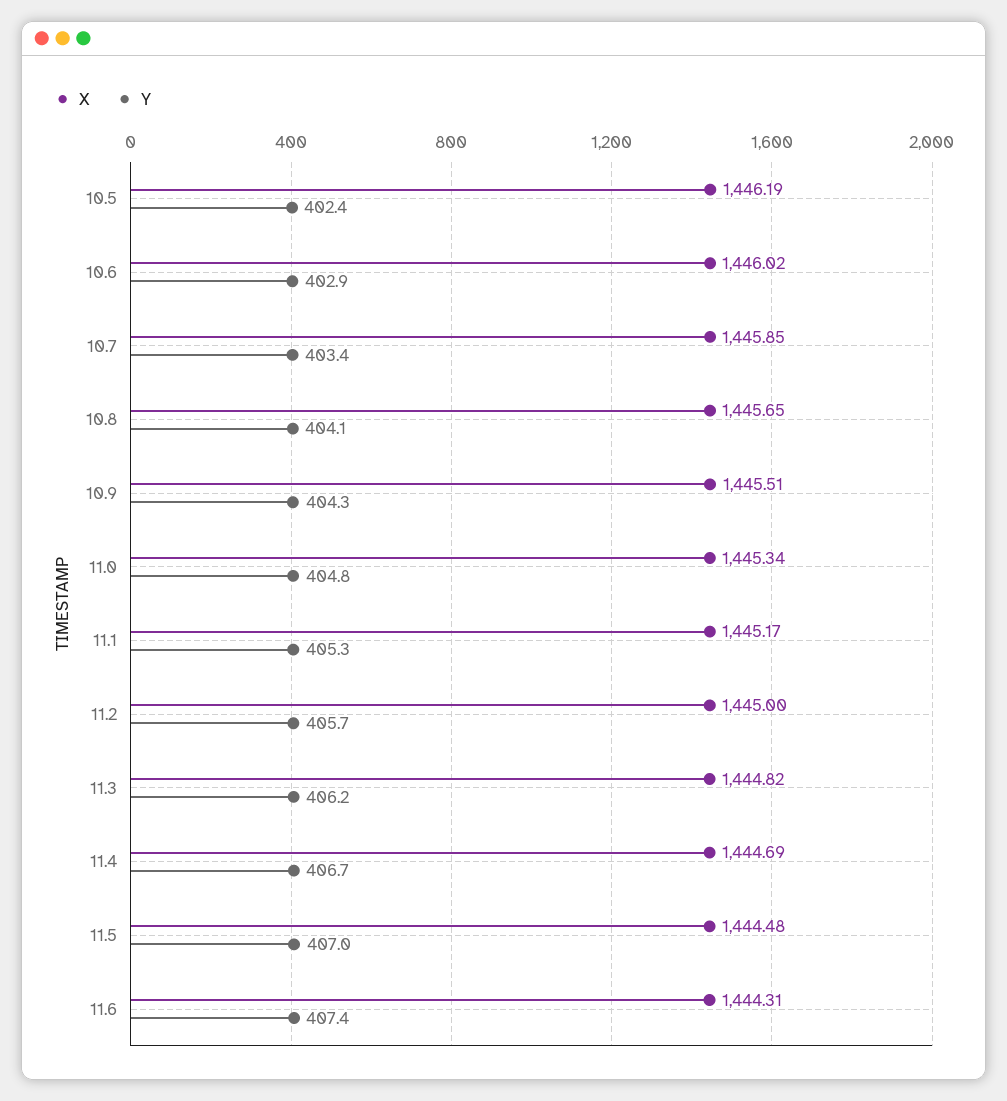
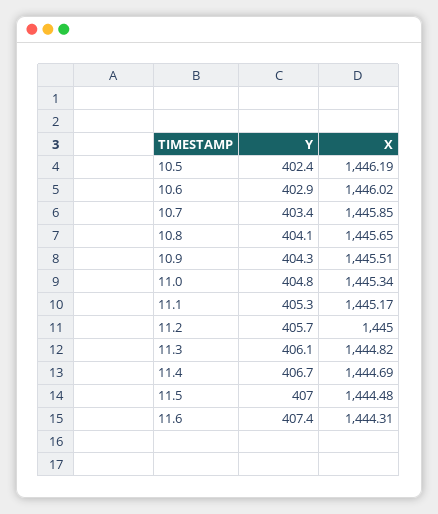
  {
    "X": {
      "10.5": 1446.19,
      "10.6": 1446.02,
      "10.7": 1445.85,
      "10.8": 1445.65,
      "10.9": 1445.51,
      "11.0": 1445.34,
      "11.1": 1445.17,
      "11.2": 1445,
      "11.3": 1444.82,
      "11.4": 1444.69,
      "11.5": 1444.48,
      "11.6": 1444.31
    },
    "Y": {
      "10.5": 402.4,
      "10.6": 402.9,
      "10.7": 403.4,
      "10.8": 404.1,
      "10.9": 404.3,
      "11.0": 404.8,
      "11.1": 405.3,
      "11.2": 405.7,
-     "11.3": 406.2,
+     "11.3": 406.1,
      "11.4": 406.7,
      "11.5": 407,
      "11.6": 407.4
    }
  }

